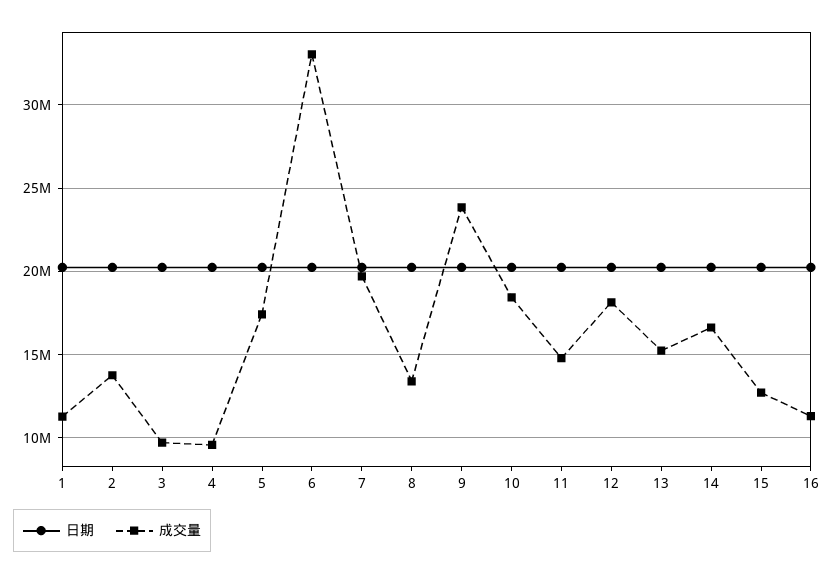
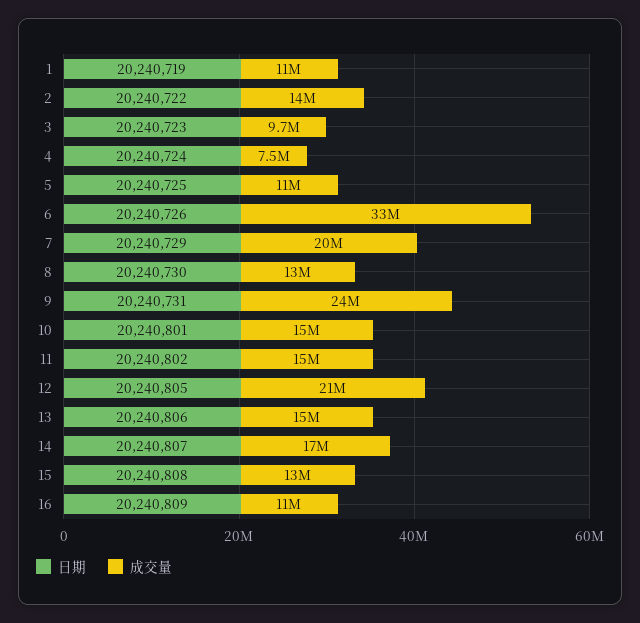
  {
    "日期": {
      "1": 20240719,
      "2": 20240722,
      "3": 20240723,
      "4": 20240724,
      "5": 20240725,
      "6": 20240726,
      "7": 20240729,
      "8": 20240730,
      "9": 20240731,
      "10": 20240801,
      "11": 20240802,
      "12": 20240805,
      "13": 20240806,
      "14": 20240807,
      "15": 20240808,
      "16": 20240809
    },
    "成交量": {
      "1": 11000000,
      "2": 14000000,
      "3": 9700000,
-     "4": 9500000,
+     "4": 7500000,
-     "5": 17500000,
+     "5": 11000000,
      "6": 33000000,
      "7": 20000000,
      "8": 13000000,
      "9": 24000000,
-     "10": 18500000,
+     "10": 15000000,
      "11": 15000000,
-     "12": 18000000,
+     "12": 21000000,
      "13": 15000000,
      "14": 17000000,
      "15": 13000000,
      "16": 11000000
    }
  }

